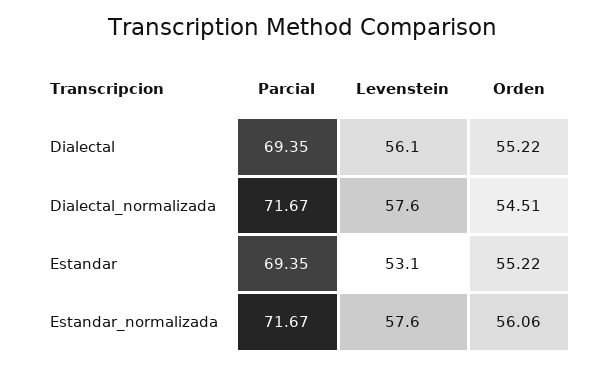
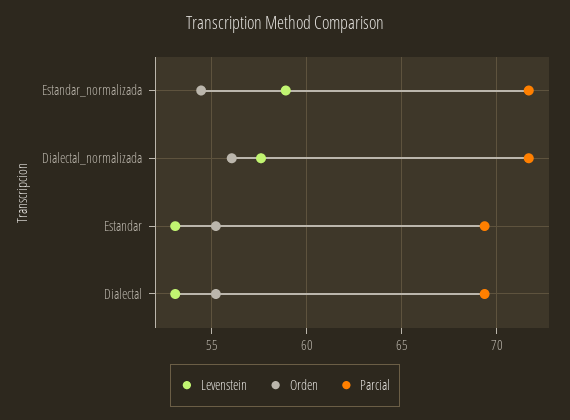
  {
    "Parcial": {
      "Dialectal": 69.35,
      "Dialectal_normalizada": 71.67,
      "Estandar": 69.35,
      "Estandar_normalizada": 71.67
    },
    "Levenstein": {
-     "Dialectal": 56.1,
+     "Dialectal": 53,
      "Dialectal_normalizada": 57.6,
      "Estandar": 53.1,
-     "Estandar_normalizada": 57.6
+     "Estandar_normalizada": 59
    },
    "Orden": {
      "Dialectal": 55.22,
-     "Dialectal_normalizada": 54.51,
+     "Dialectal_normalizada": 56,
      "Estandar": 55.22,
-     "Estandar_normalizada": 56.06
+     "Estandar_normalizada": 54.5
    }
  }

